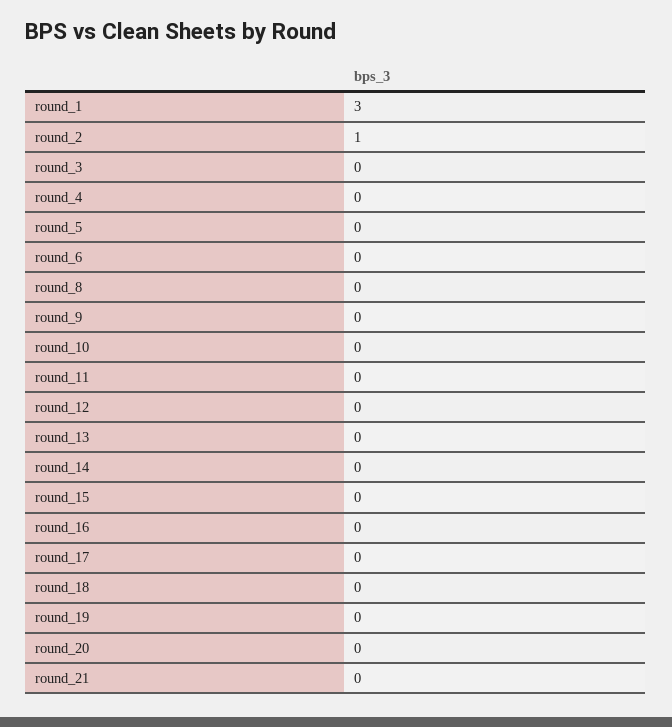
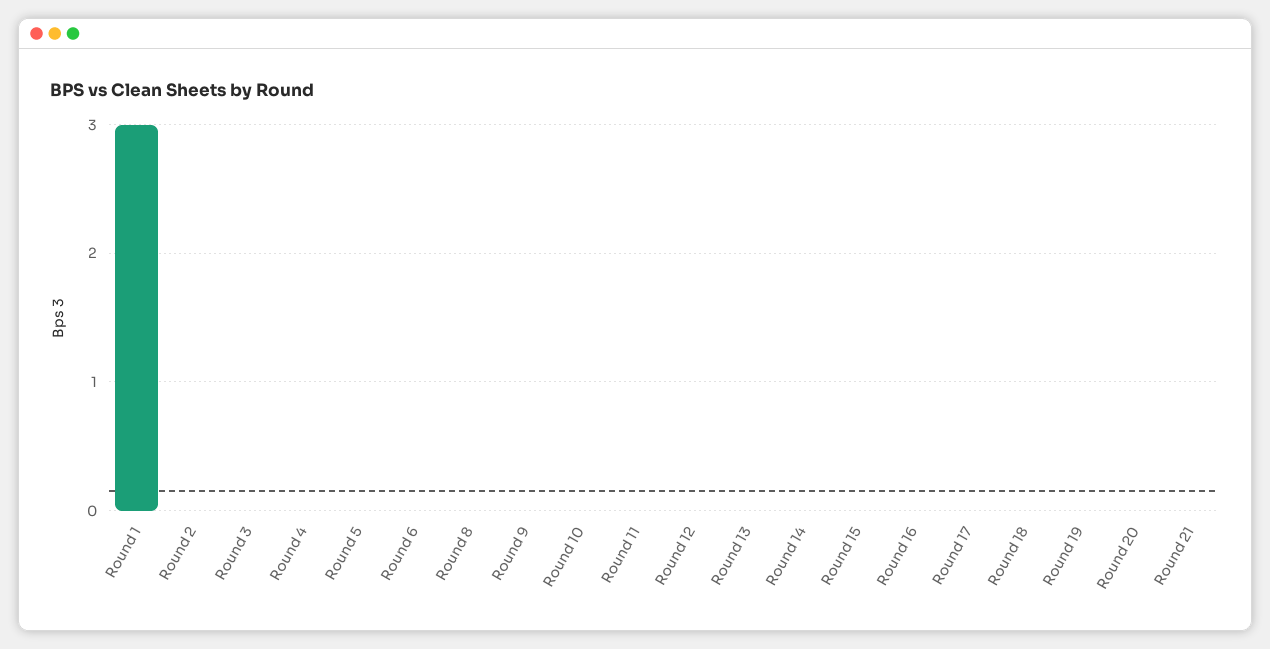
  {
    "round_1": 3,
-   "round_2": 1,
+   "round_2": 0,
    "round_3": 0,
    "round_4": 0,
    "round_5": 0,
    "round_6": 0,
    "round_8": 0,
    "round_9": 0,
    "round_10": 0,
    "round_11": 0,
    "round_12": 0,
    "round_13": 0,
    "round_14": 0,
    "round_15": 0,
    "round_16": 0,
    "round_17": 0,
    "round_18": 0,
    "round_19": 0,
    "round_20": 0,
    "round_21": 0
  }

